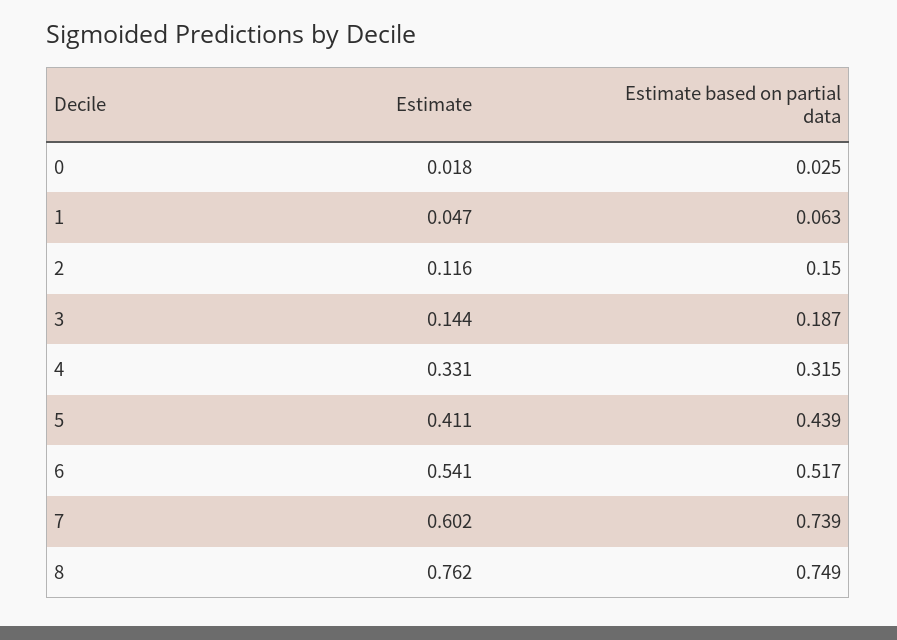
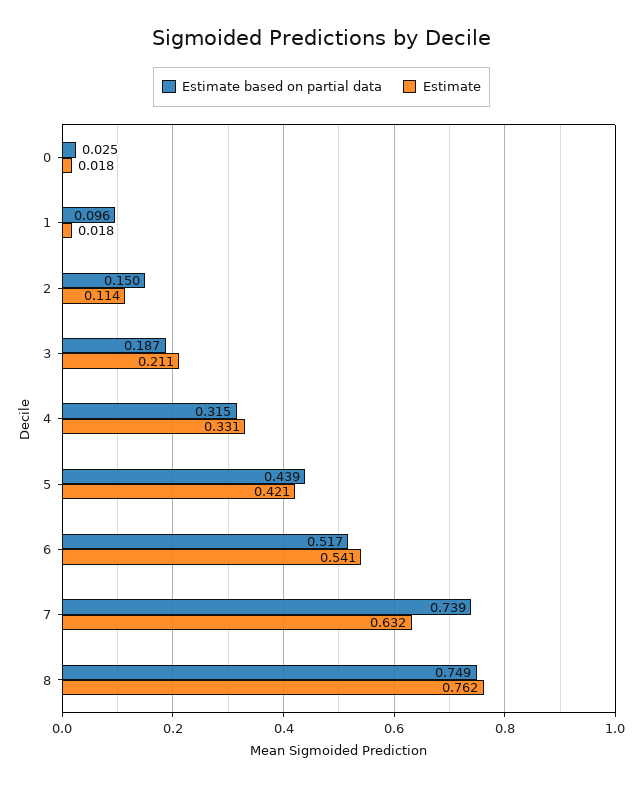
  {
    "Estimate": {
      "0": 0.018,
-     "1": 0.047,
+     "1": 0.018,
-     "2": 0.116,
+     "2": 0.114,
-     "3": 0.144,
+     "3": 0.211,
      "4": 0.331,
-     "5": 0.411,
+     "5": 0.421,
      "6": 0.541,
-     "7": 0.602,
+     "7": 0.632,
      "8": 0.762
    },
    "Estimate based on partial data": {
      "0": 0.025,
-     "1": 0.063,
+     "1": 0.096,
      "2": 0.15,
      "3": 0.187,
      "4": 0.315,
      "5": 0.439,
      "6": 0.517,
      "7": 0.739,
      "8": 0.749
    }
  }

